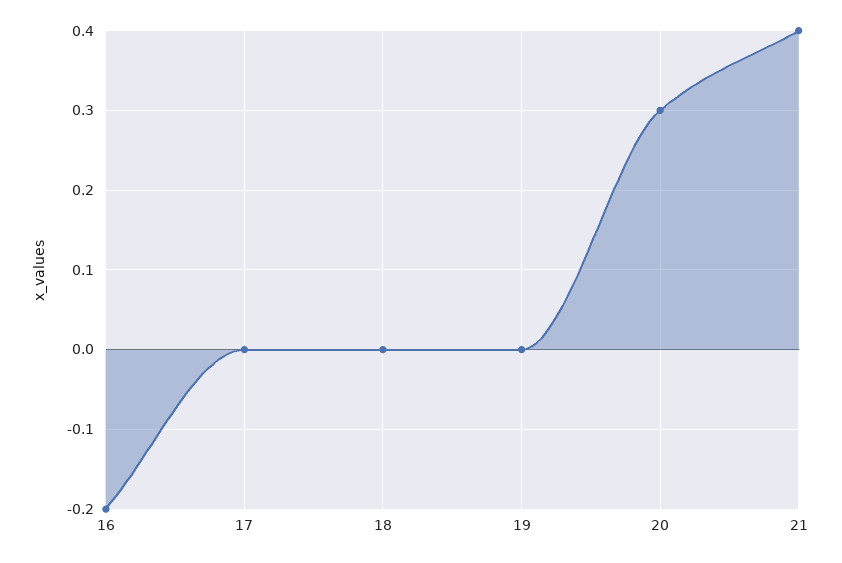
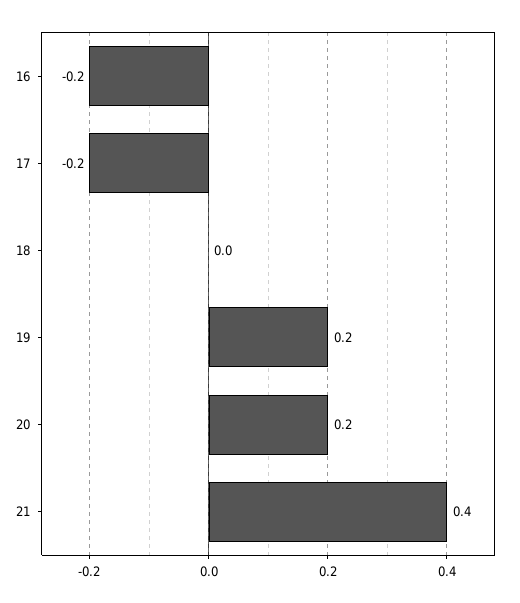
  {
    "16": -0.2,
-   "17": 0,
+   "17": -0.2,
    "18": 0,
-   "19": 0,
+   "19": 0.2,
-   "20": 0.3,
+   "20": 0.2,
    "21": 0.4
  }

